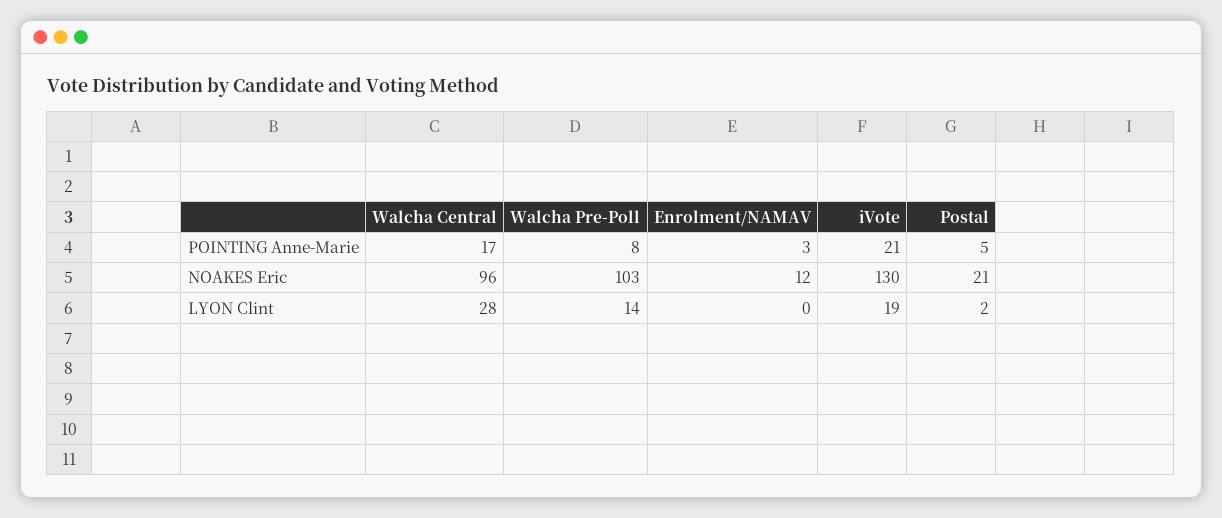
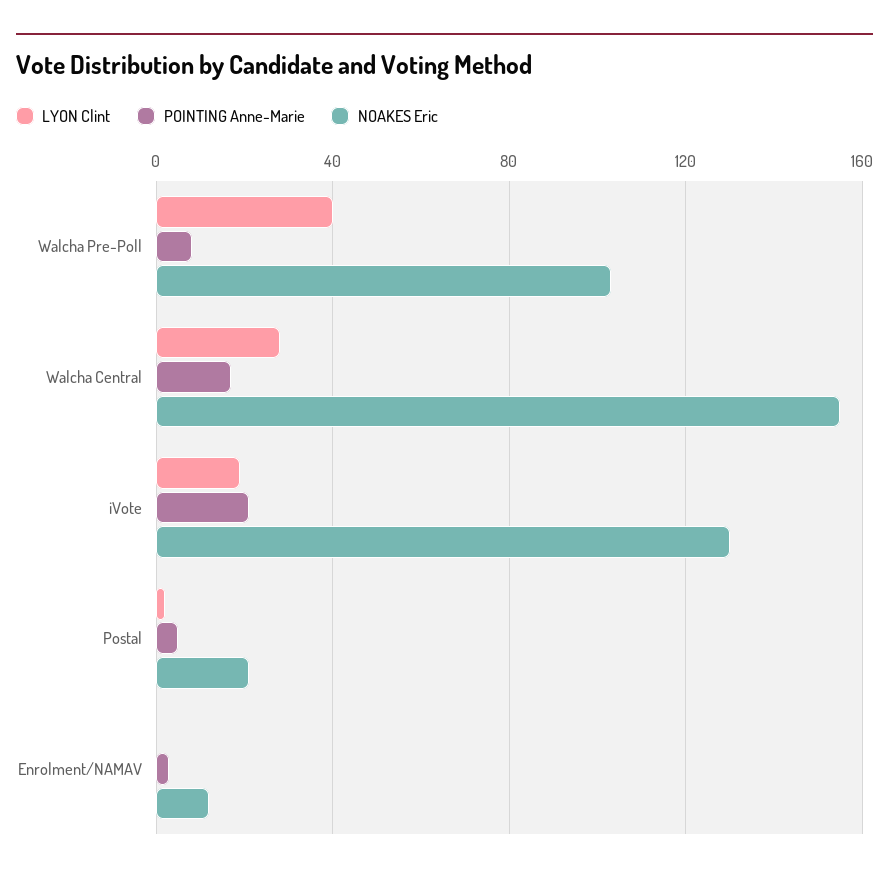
  {
    "POINTING Anne-Marie": {
      "Walcha Central": 17,
      "Walcha Pre-Poll": 8,
      "Enrolment/NAMAV": 3,
      "iVote": 21,
      "Postal": 5
    },
    "NOAKES Eric": {
-     "Walcha Central": 96,
+     "Walcha Central": 155,
      "Walcha Pre-Poll": 103,
      "Enrolment/NAMAV": 12,
      "iVote": 130,
      "Postal": 21
    },
    "LYON Clint": {
      "Walcha Central": 28,
-     "Walcha Pre-Poll": 14,
+     "Walcha Pre-Poll": 40,
      "Enrolment/NAMAV": 0,
      "iVote": 19,
      "Postal": 2
    }
  }

